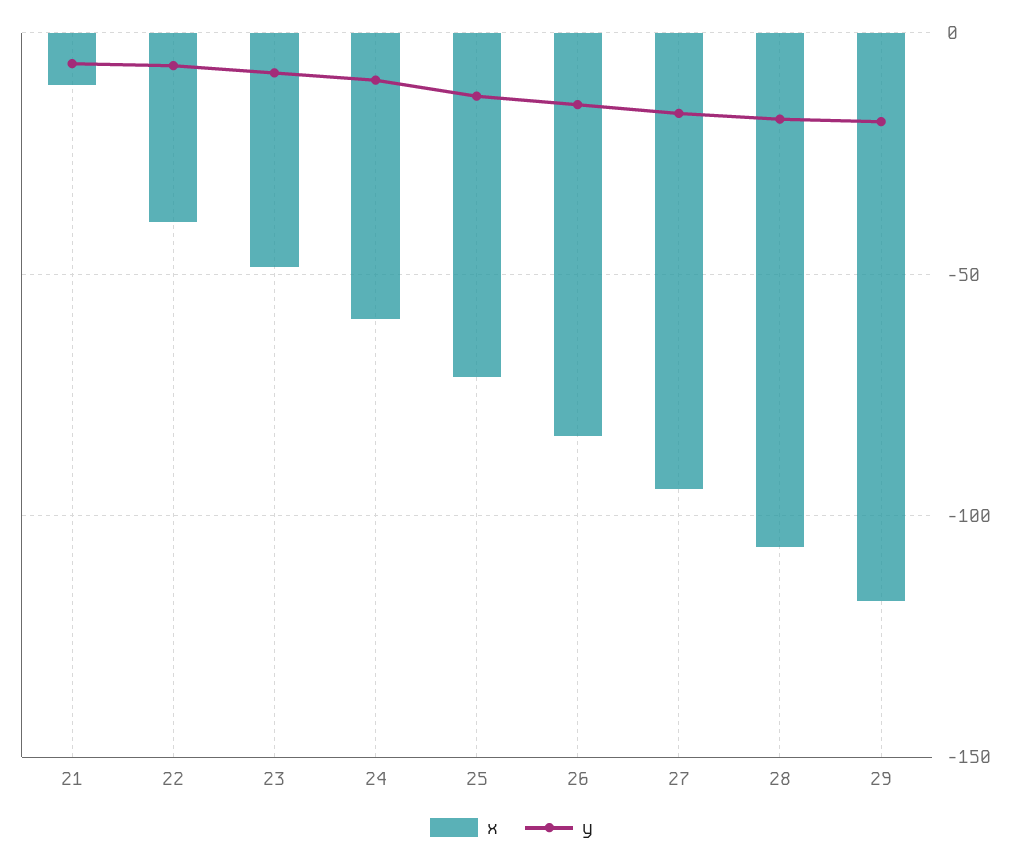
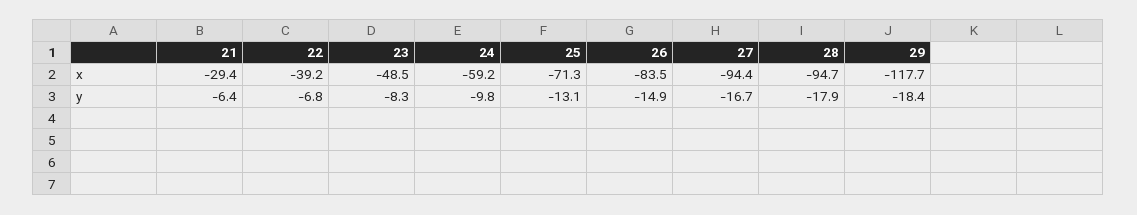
  {
    "x": {
-     "21": -10,
+     "21": -29.4,
      "22": -39.2,
      "23": -48.5,
      "24": -59.2,
      "25": -71.3,
      "26": -83.5,
      "27": -94.4,
-     "28": -105,
+     "28": -94.7,
      "29": -117.7
    },
    "y": {
      "21": -6.4,
      "22": -6.8,
      "23": -8.3,
      "24": -9.8,
      "25": -13.1,
      "26": -14.9,
      "27": -16.7,
      "28": -17.9,
      "29": -18.4
    }
  }

